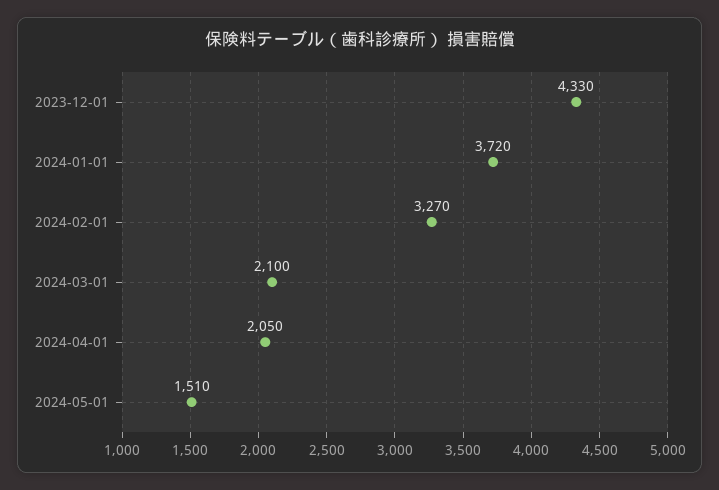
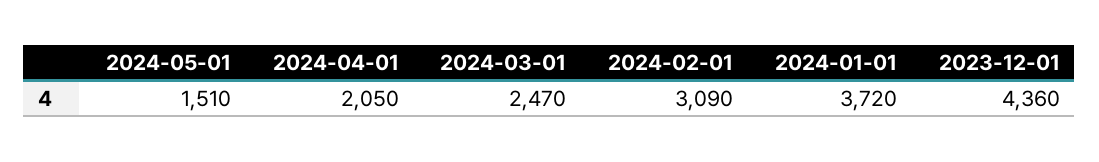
  {
-   "2023-12-01": 4330,
+   "2023-12-01": 4360,
    "2024-01-01": 3720,
-   "2024-02-01": 3270,
+   "2024-02-01": 3090,
-   "2024-03-01": 2100,
+   "2024-03-01": 2470,
    "2024-04-01": 2050,
    "2024-05-01": 1510
  }

